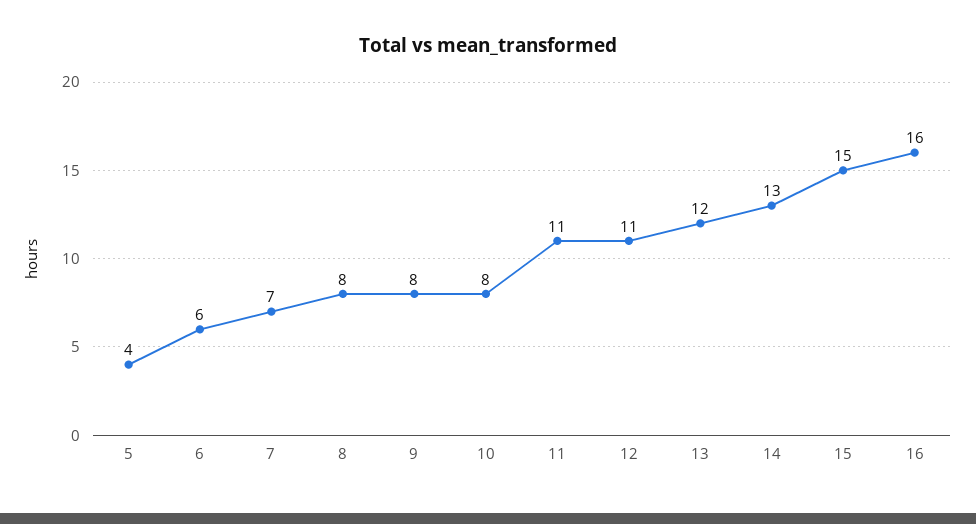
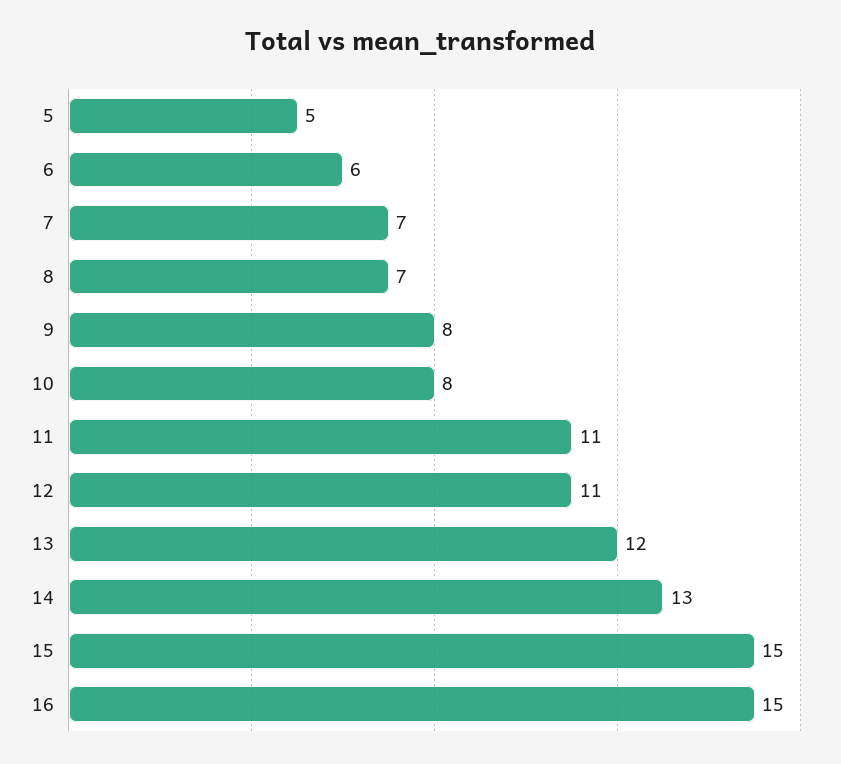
  {
-   "5": 4,
+   "5": 5,
    "6": 6,
    "7": 7,
-   "8": 8,
+   "8": 7,
    "9": 8,
    "10": 8,
    "11": 11,
    "12": 11,
    "13": 12,
    "14": 13,
    "15": 15,
-   "16": 16
+   "16": 15
  }

